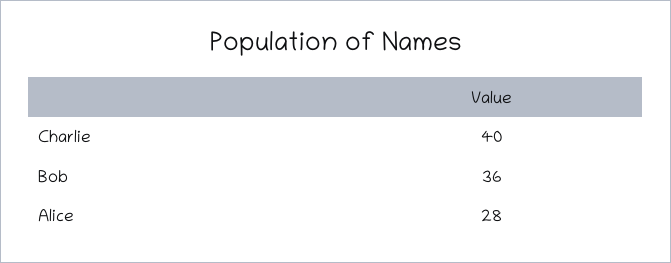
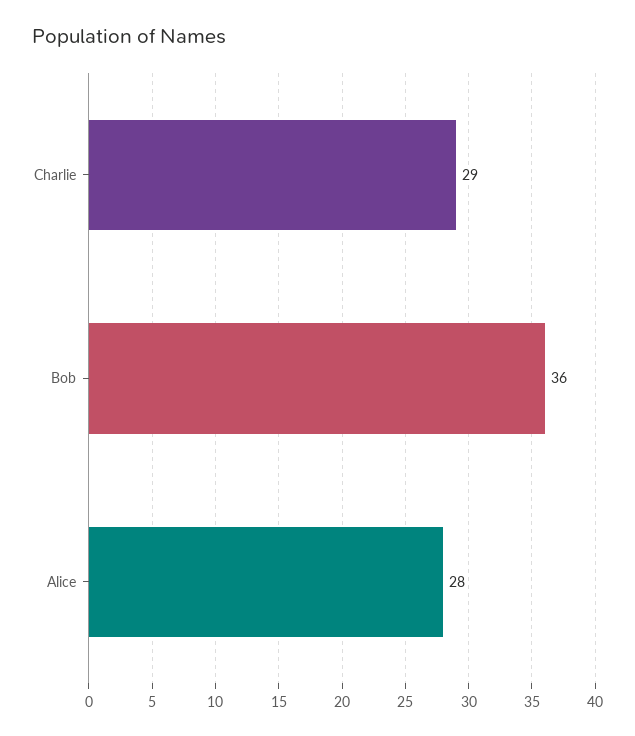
  {
-   "Charlie": 40,
+   "Charlie": 29,
    "Bob": 36,
    "Alice": 28
  }

